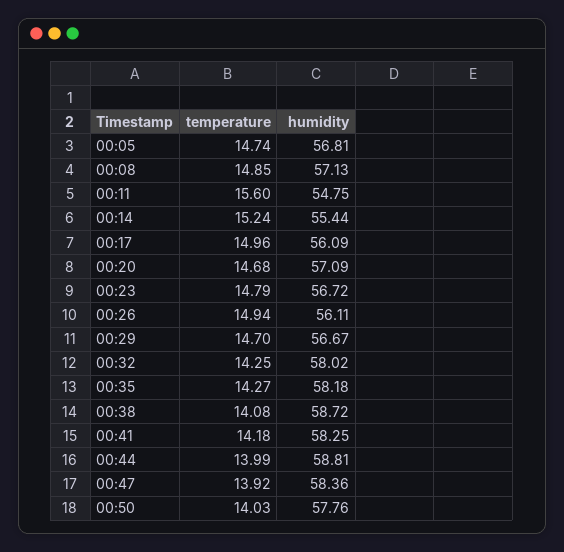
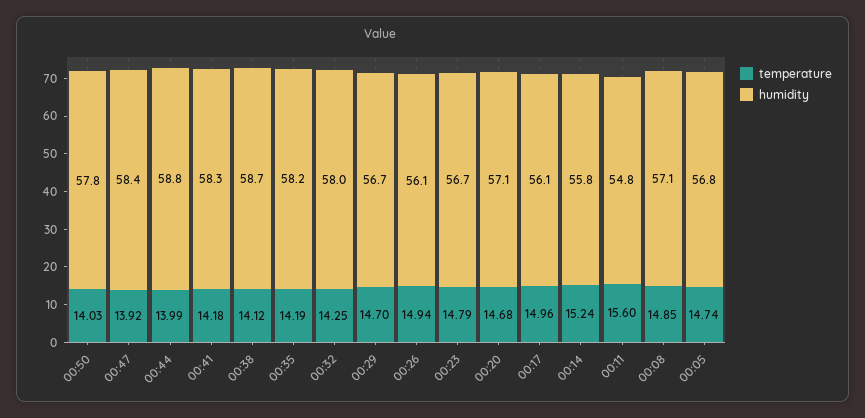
  {
    "temperature": {
      "00:05": 14.74,
      "00:08": 14.85,
      "00:11": 15.6,
      "00:14": 15.24,
      "00:17": 14.96,
      "00:20": 14.68,
      "00:23": 14.79,
      "00:26": 14.94,
      "00:29": 14.7,
      "00:32": 14.25,
-     "00:35": 14.27,
+     "00:35": 14.19,
-     "00:38": 14.08,
+     "00:38": 14.12,
      "00:41": 14.18,
      "00:44": 13.99,
      "00:47": 13.92,
      "00:50": 14.03
    },
    "humidity": {
      "00:05": 56.81,
      "00:08": 57.13,
      "00:11": 54.75,
-     "00:14": 55.44,
+     "00:14": 55.8,
      "00:17": 56.09,
      "00:20": 57.09,
      "00:23": 56.72,
      "00:26": 56.11,
      "00:29": 56.67,
      "00:32": 58.02,
      "00:35": 58.18,
      "00:38": 58.72,
      "00:41": 58.25,
      "00:44": 58.81,
      "00:47": 58.36,
      "00:50": 57.76
    }
  }

